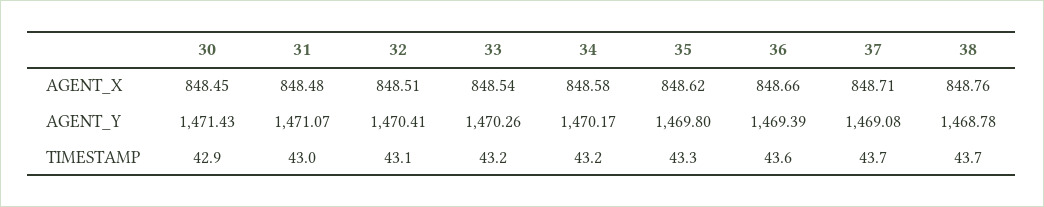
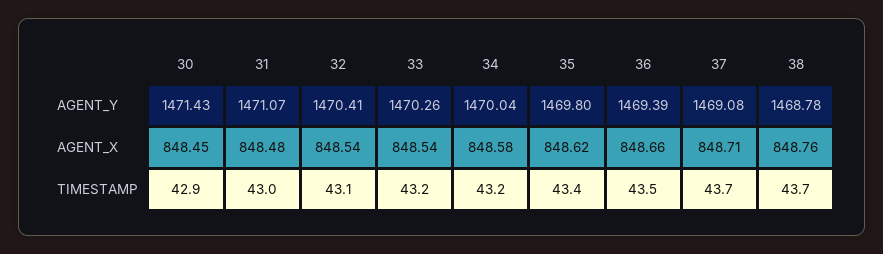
  {
    "30": {
      "AGENT_X": 848.45,
      "AGENT_Y": 1471.43,
      "TIMESTAMP": 42.9
    },
    "31": {
      "AGENT_X": 848.48,
      "AGENT_Y": 1471.07,
      "TIMESTAMP": 43
    },
    "32": {
-     "AGENT_X": 848.51,
+     "AGENT_X": 848.54,
      "AGENT_Y": 1470.41,
      "TIMESTAMP": 43.1
    },
    "33": {
      "AGENT_X": 848.54,
      "AGENT_Y": 1470.26,
      "TIMESTAMP": 43.2
    },
    "34": {
      "AGENT_X": 848.58,
-     "AGENT_Y": 1470.17,
+     "AGENT_Y": 1470.04,
      "TIMESTAMP": 43.2
    },
    "35": {
      "AGENT_X": 848.62,
      "AGENT_Y": 1469.8,
-     "TIMESTAMP": 43.3
+     "TIMESTAMP": 43.4
    },
    "36": {
      "AGENT_X": 848.66,
      "AGENT_Y": 1469.39,
-     "TIMESTAMP": 43.6
+     "TIMESTAMP": 43.5
    },
    "37": {
      "AGENT_X": 848.71,
      "AGENT_Y": 1469.08,
      "TIMESTAMP": 43.7
    },
    "38": {
      "AGENT_X": 848.76,
      "AGENT_Y": 1468.78,
      "TIMESTAMP": 43.7
    }
  }

